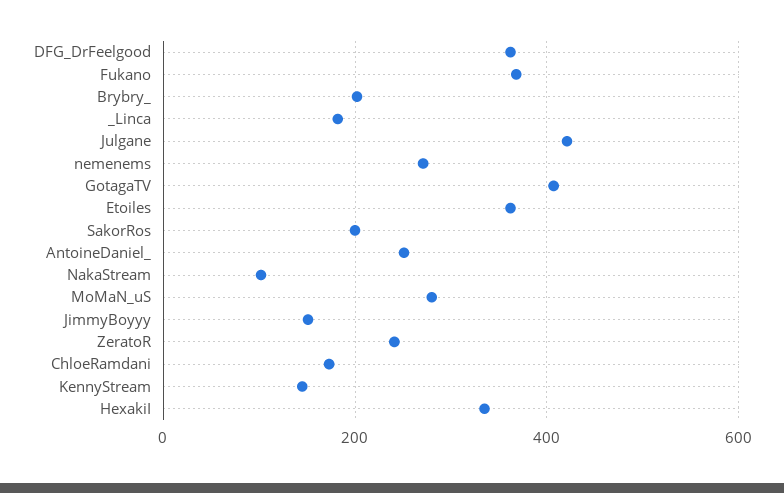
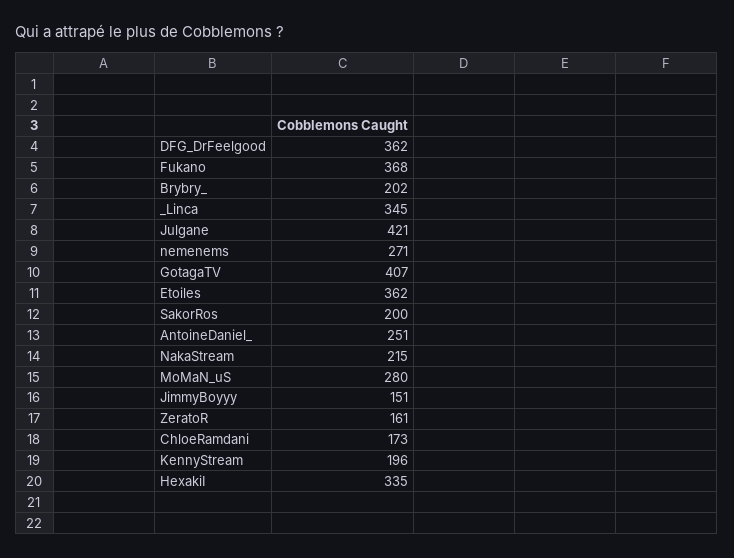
  {
    "DFG_DrFeelgood": 362,
    "Fukano": 368,
    "Brybry_": 202,
-   "_Linca": 180,
+   "_Linca": 345,
    "Julgane": 421,
    "nemenems": 271,
    "GotagaTV": 407,
    "Etoiles": 362,
    "SakorRos": 200,
    "AntoineDaniel_": 251,
-   "NakaStream": 100,
+   "NakaStream": 215,
    "MoMaN_uS": 280,
    "JimmyBoyyy": 151,
-   "ZeratoR": 240,
+   "ZeratoR": 161,
    "ChloeRamdani": 173,
-   "KennyStream": 140,
+   "KennyStream": 196,
    "HexakiI": 335
  }

